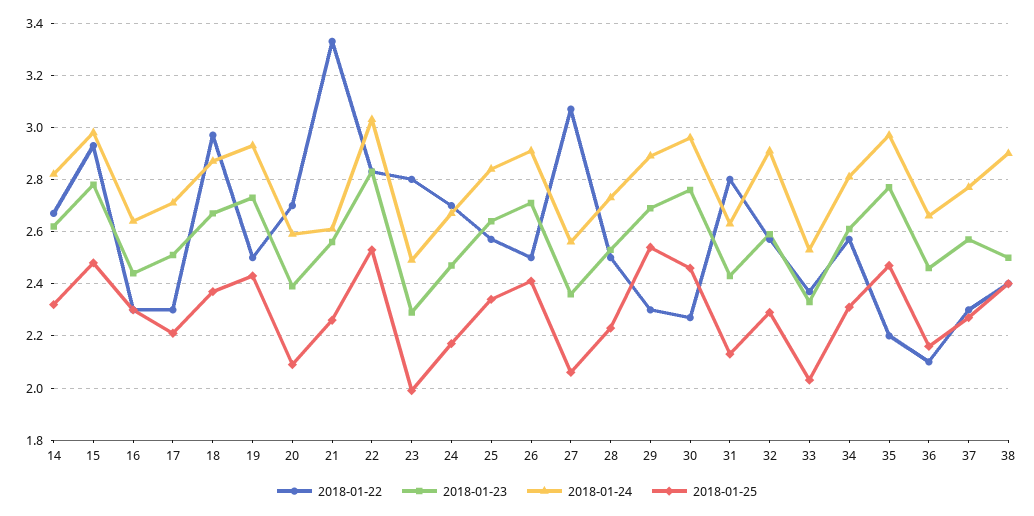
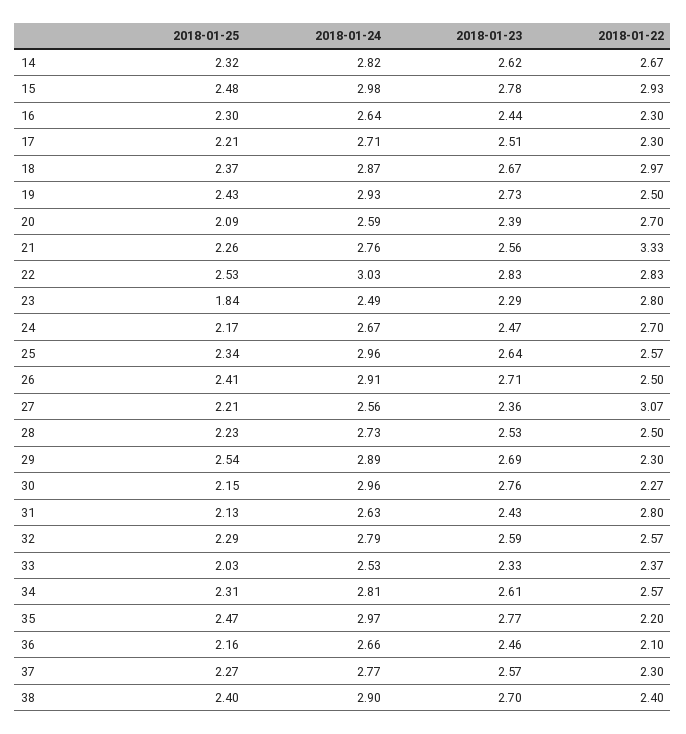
  {
    "2018-01-22": {
      "14": 2.67,
      "15": 2.93,
      "16": 2.3,
      "17": 2.3,
      "18": 2.97,
      "19": 2.5,
      "20": 2.7,
      "21": 3.33,
      "22": 2.83,
      "23": 2.8,
      "24": 2.7,
      "25": 2.57,
      "26": 2.5,
      "27": 3.07,
      "28": 2.5,
      "29": 2.3,
      "30": 2.27,
      "31": 2.8,
      "32": 2.57,
      "33": 2.37,
      "34": 2.57,
      "35": 2.2,
      "36": 2.1,
      "37": 2.3,
      "38": 2.4
    },
    "2018-01-23": {
      "14": 2.62,
      "15": 2.78,
      "16": 2.44,
      "17": 2.51,
      "18": 2.67,
      "19": 2.73,
      "20": 2.39,
      "21": 2.56,
      "22": 2.83,
      "23": 2.29,
      "24": 2.47,
      "25": 2.64,
      "26": 2.71,
      "27": 2.36,
      "28": 2.53,
      "29": 2.69,
      "30": 2.76,
      "31": 2.43,
      "32": 2.59,
      "33": 2.33,
      "34": 2.61,
      "35": 2.77,
      "36": 2.46,
      "37": 2.57,
-     "38": 2.5
+     "38": 2.7
    },
    "2018-01-24": {
      "14": 2.82,
      "15": 2.98,
      "16": 2.64,
      "17": 2.71,
      "18": 2.87,
      "19": 2.93,
      "20": 2.59,
-     "21": 2.6,
+     "21": 2.76,
      "22": 3.03,
      "23": 2.49,
      "24": 2.67,
-     "25": 2.85,
+     "25": 2.96,
      "26": 2.91,
      "27": 2.56,
      "28": 2.73,
      "29": 2.89,
      "30": 2.96,
      "31": 2.63,
-     "32": 2.9,
+     "32": 2.79,
      "33": 2.53,
      "34": 2.81,
      "35": 2.97,
      "36": 2.66,
      "37": 2.77,
      "38": 2.9
    },
    "2018-01-25": {
      "14": 2.32,
      "15": 2.48,
      "16": 2.3,
      "17": 2.21,
      "18": 2.37,
      "19": 2.43,
      "20": 2.09,
      "21": 2.26,
      "22": 2.53,
-     "23": 2,
+     "23": 1.84,
      "24": 2.17,
      "25": 2.34,
      "26": 2.41,
-     "27": 2.05,
+     "27": 2.21,
      "28": 2.23,
      "29": 2.54,
-     "30": 2.45,
+     "30": 2.15,
      "31": 2.13,
      "32": 2.29,
      "33": 2.03,
      "34": 2.31,
      "35": 2.47,
      "36": 2.16,
      "37": 2.27,
      "38": 2.4
    }
  }

